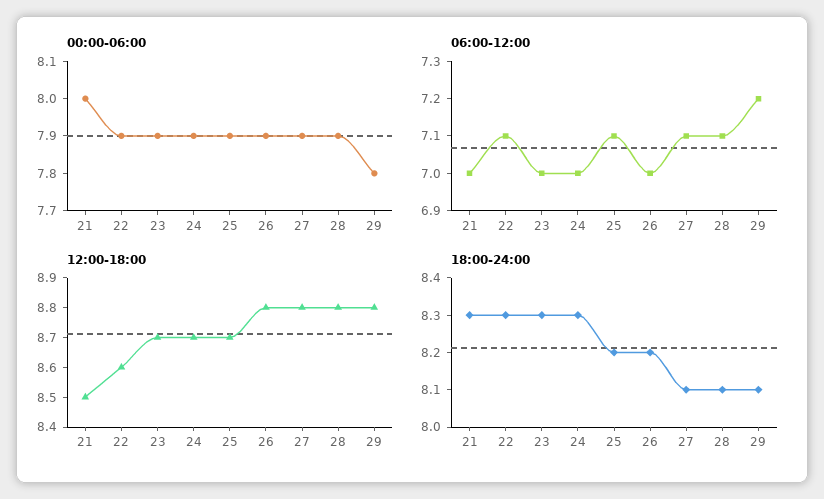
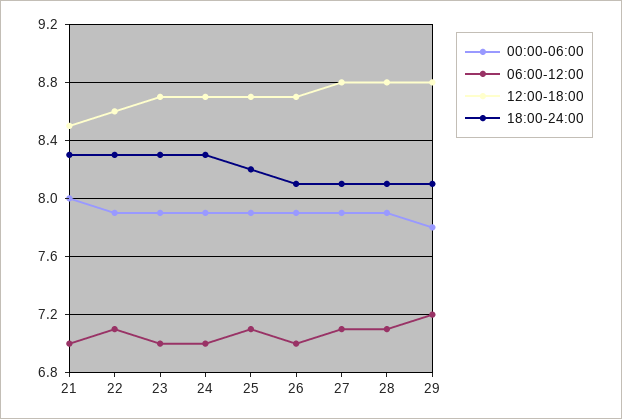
  {
    "00:00-06:00": {
      "21": 8,
      "22": 7.9,
      "23": 7.9,
      "24": 7.9,
      "25": 7.9,
      "26": 7.9,
      "27": 7.9,
      "28": 7.9,
      "29": 7.8
    },
    "06:00-12:00": {
      "21": 7,
      "22": 7.1,
      "23": 7,
      "24": 7,
      "25": 7.1,
      "26": 7,
      "27": 7.1,
      "28": 7.1,
      "29": 7.2
    },
    "12:00-18:00": {
      "21": 8.5,
      "22": 8.6,
      "23": 8.7,
      "24": 8.7,
      "25": 8.7,
-     "26": 8.8,
+     "26": 8.7,
      "27": 8.8,
      "28": 8.8,
      "29": 8.8
    },
    "18:00-24:00": {
      "21": 8.3,
      "22": 8.3,
      "23": 8.3,
      "24": 8.3,
      "25": 8.2,
-     "26": 8.2,
+     "26": 8.1,
      "27": 8.1,
      "28": 8.1,
      "29": 8.1
    }
  }

